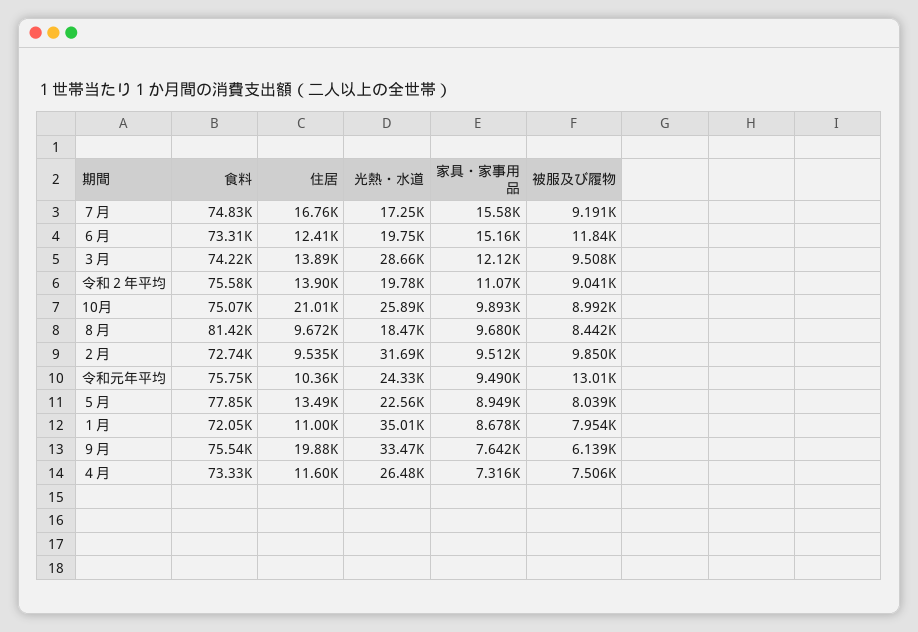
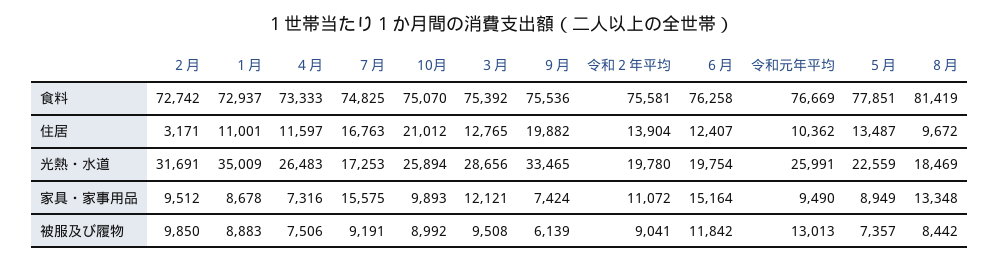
  {
    "食料": {
      "７月": 74825,
-     "６月": 73310,
+     "６月": 76258,
-     "３月": 74220,
+     "３月": 75392,
      "令和２年平均": 75581,
      "10月": 75070,
      "８月": 81419,
      "２月": 72742,
-     "令和元年平均": 75750,
+     "令和元年平均": 76669,
      "５月": 77851,
-     "１月": 72050,
+     "１月": 72937,
      "９月": 75536,
      "４月": 73333
    },
    "住居": {
      "７月": 16763,
      "６月": 12407,
-     "３月": 13890,
+     "３月": 12765,
      "令和２年平均": 13904,
      "10月": 21012,
      "８月": 9672,
-     "２月": 9535,
+     "２月": 3171,
      "令和元年平均": 10362,
      "５月": 13487,
      "１月": 11001,
      "９月": 19882,
      "４月": 11597
    },
    "光熱・水道": {
      "７月": 17253,
      "６月": 19754,
      "３月": 28656,
      "令和２年平均": 19780,
      "10月": 25894,
      "８月": 18469,
      "２月": 31691,
-     "令和元年平均": 24330,
+     "令和元年平均": 25991,
      "５月": 22559,
      "１月": 35009,
      "９月": 33465,
      "４月": 26483
    },
    "家具・家事用品": {
      "７月": 15575,
      "６月": 15164,
      "３月": 12121,
      "令和２年平均": 11072,
      "10月": 9893,
-     "８月": 9680,
+     "８月": 13348,
      "２月": 9512,
      "令和元年平均": 9490,
      "５月": 8949,
      "１月": 8678,
-     "９月": 7642,
+     "９月": 7424,
      "４月": 7316
    },
    "被服及び履物": {
      "７月": 9191,
      "６月": 11842,
      "３月": 9508,
      "令和２年平均": 9041,
      "10月": 8992,
      "８月": 8442,
      "２月": 9850,
      "令和元年平均": 13013,
-     "５月": 8039,
+     "５月": 7357,
-     "１月": 7954,
+     "１月": 8883,
      "９月": 6139,
      "４月": 7506
    }
  }

